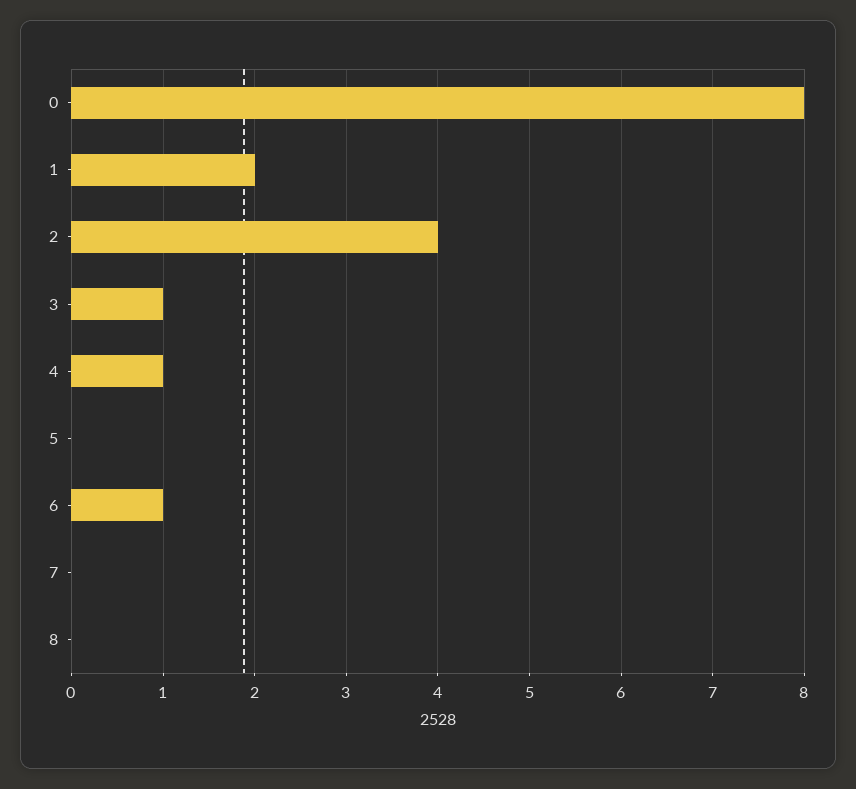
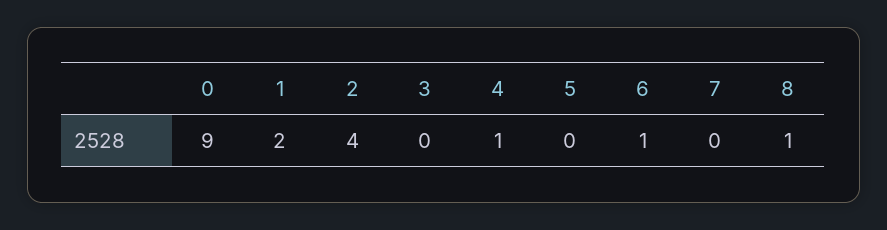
  {
-   "0": 8,
+   "0": 9,
    "1": 2,
    "2": 4,
-   "3": 1,
+   "3": 0,
    "4": 1,
    "5": 0,
    "6": 1,
    "7": 0,
-   "8": 0
+   "8": 1
  }

